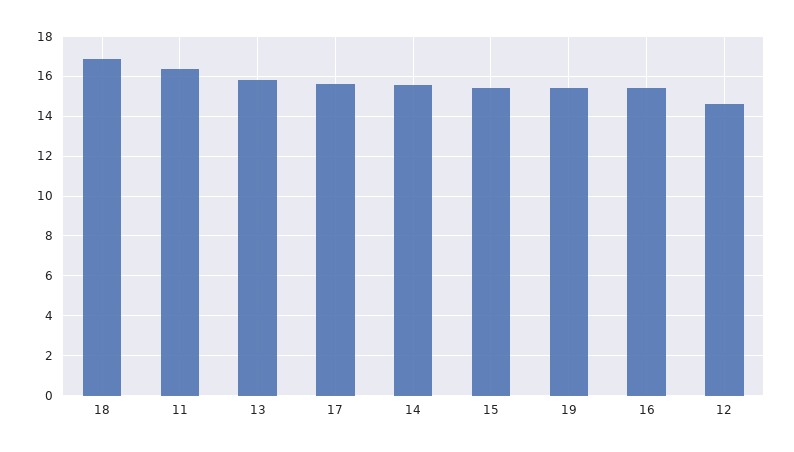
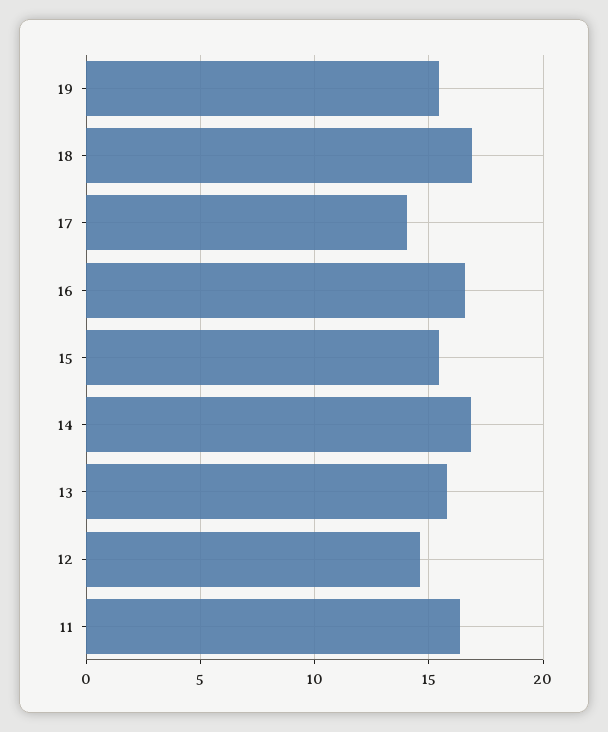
  {
    "18": 17,
    "11": 16.5,
    "13": 16,
-   "17": 15.5,
+   "17": 14,
-   "14": 15.5,
+   "14": 17,
    "15": 15.5,
    "19": 15.5,
-   "16": 15.5,
+   "16": 16.5,
    "12": 14.5
  }

